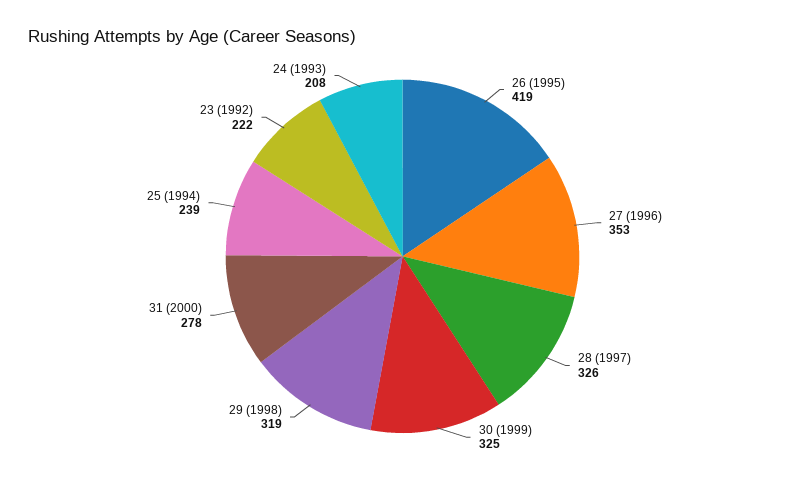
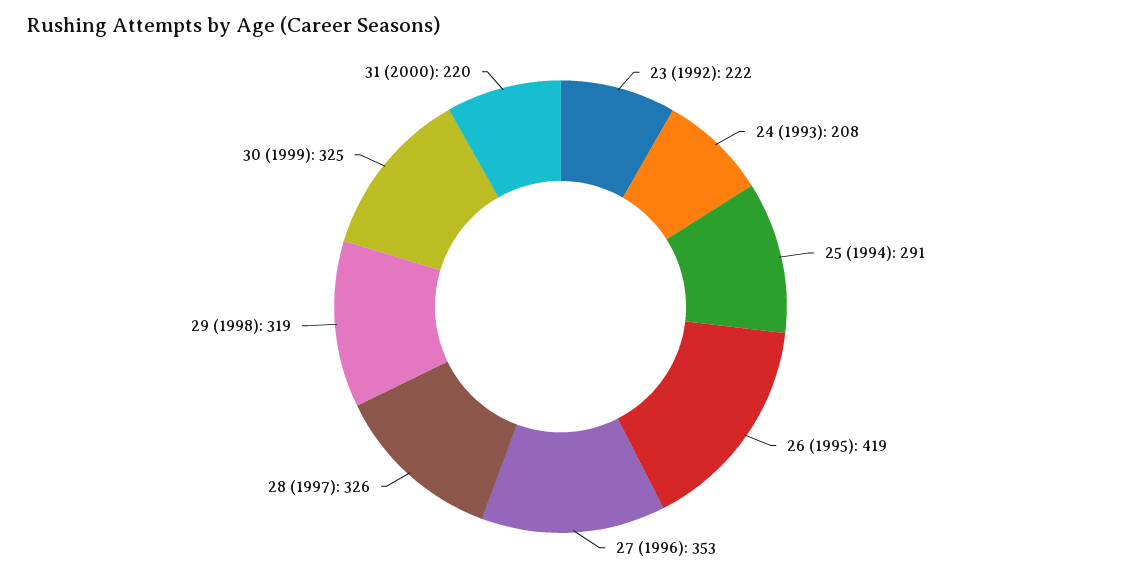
  {
    "26 (1995)": 419,
    "27 (1996)": 353,
    "28 (1997)": 326,
    "30 (1999)": 325,
    "29 (1998)": 319,
-   "31 (2000)": 278,
+   "31 (2000)": 220,
-   "25 (1994)": 239,
+   "25 (1994)": 291,
    "23 (1992)": 222,
    "24 (1993)": 208
  }

